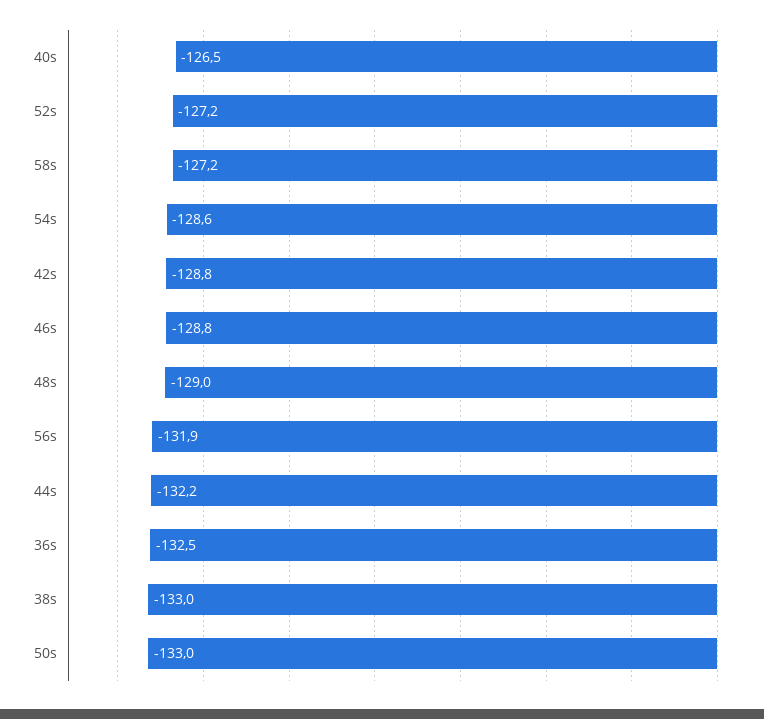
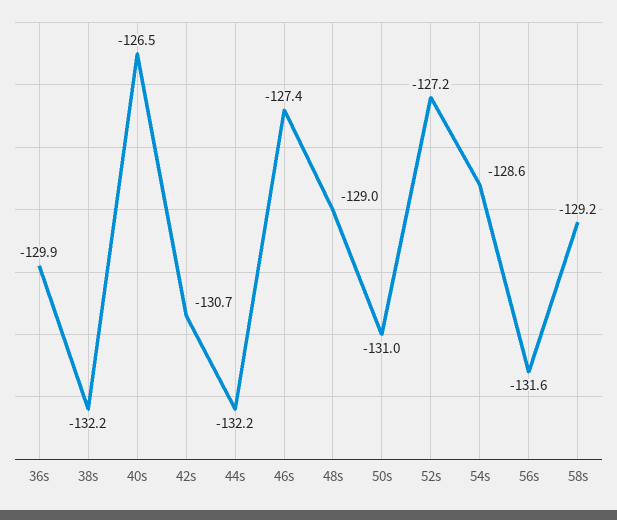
  {
    "40s": -126.5,
    "52s": -127.2,
-   "58s": -127.2,
+   "58s": -129.2,
    "54s": -128.6,
-   "42s": -128.8,
+   "42s": -130.7,
-   "46s": -128.8,
+   "46s": -127.4,
    "48s": -129,
-   "56s": -131.9,
+   "56s": -131.6,
    "44s": -132.2,
-   "36s": -132.5,
+   "36s": -129.9,
-   "38s": -133,
+   "38s": -132.2,
-   "50s": -133
+   "50s": -131
  }

